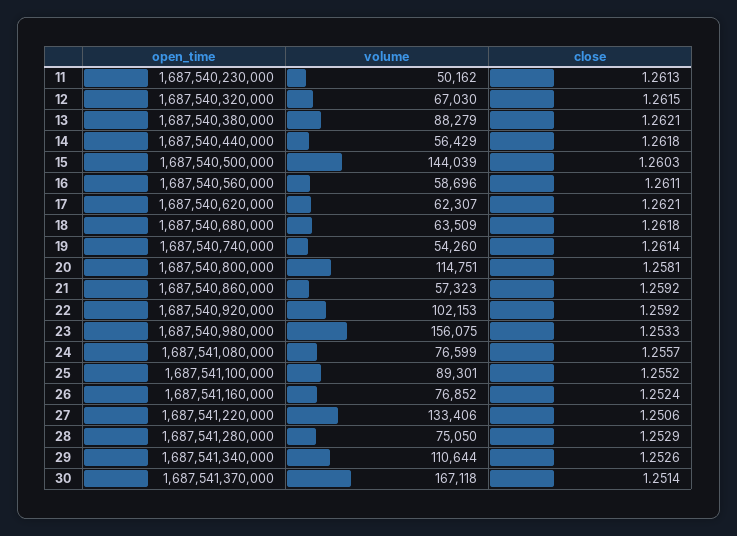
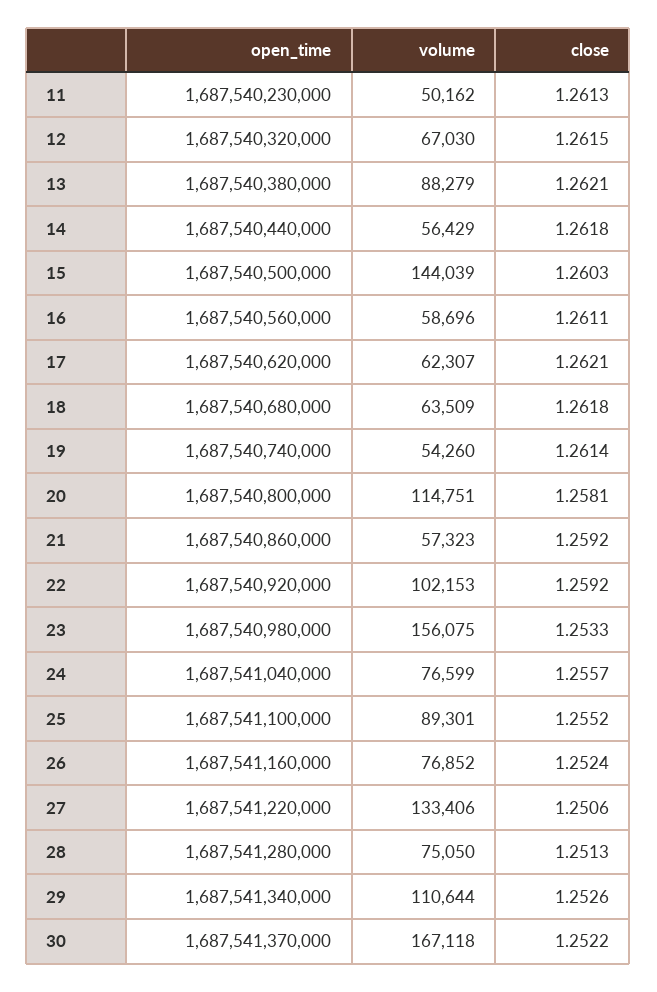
  {
    "open_time": {
      "11": 1687540230000,
      "12": 1687540320000,
      "13": 1687540380000,
      "14": 1687540440000,
      "15": 1687540500000,
      "16": 1687540560000,
      "17": 1687540620000,
      "18": 1687540680000,
      "19": 1687540740000,
      "20": 1687540800000,
      "21": 1687540860000,
      "22": 1687540920000,
      "23": 1687540980000,
-     "24": 1687541080000,
+     "24": 1687541040000,
      "25": 1687541100000,
      "26": 1687541160000,
      "27": 1687541220000,
      "28": 1687541280000,
      "29": 1687541340000,
      "30": 1687541370000
    },
    "volume": {
      "11": 50162,
      "12": 67030,
      "13": 88279,
      "14": 56429,
      "15": 144039,
      "16": 58696,
      "17": 62307,
      "18": 63509,
      "19": 54260,
      "20": 114751,
      "21": 57323,
      "22": 102153,
      "23": 156075,
      "24": 76599,
      "25": 89301,
      "26": 76852,
      "27": 133406,
      "28": 75050,
      "29": 110644,
      "30": 167118
    },
    "close": {
      "11": 1.2613,
      "12": 1.2615,
      "13": 1.2621,
      "14": 1.2618,
      "15": 1.2603,
      "16": 1.2611,
      "17": 1.2621,
      "18": 1.2618,
      "19": 1.2614,
      "20": 1.2581,
      "21": 1.2592,
      "22": 1.2592,
      "23": 1.2533,
      "24": 1.2557,
      "25": 1.2552,
      "26": 1.2524,
      "27": 1.2506,
-     "28": 1.2529,
+     "28": 1.2513,
      "29": 1.2526,
-     "30": 1.2514
+     "30": 1.2522
    }
  }

